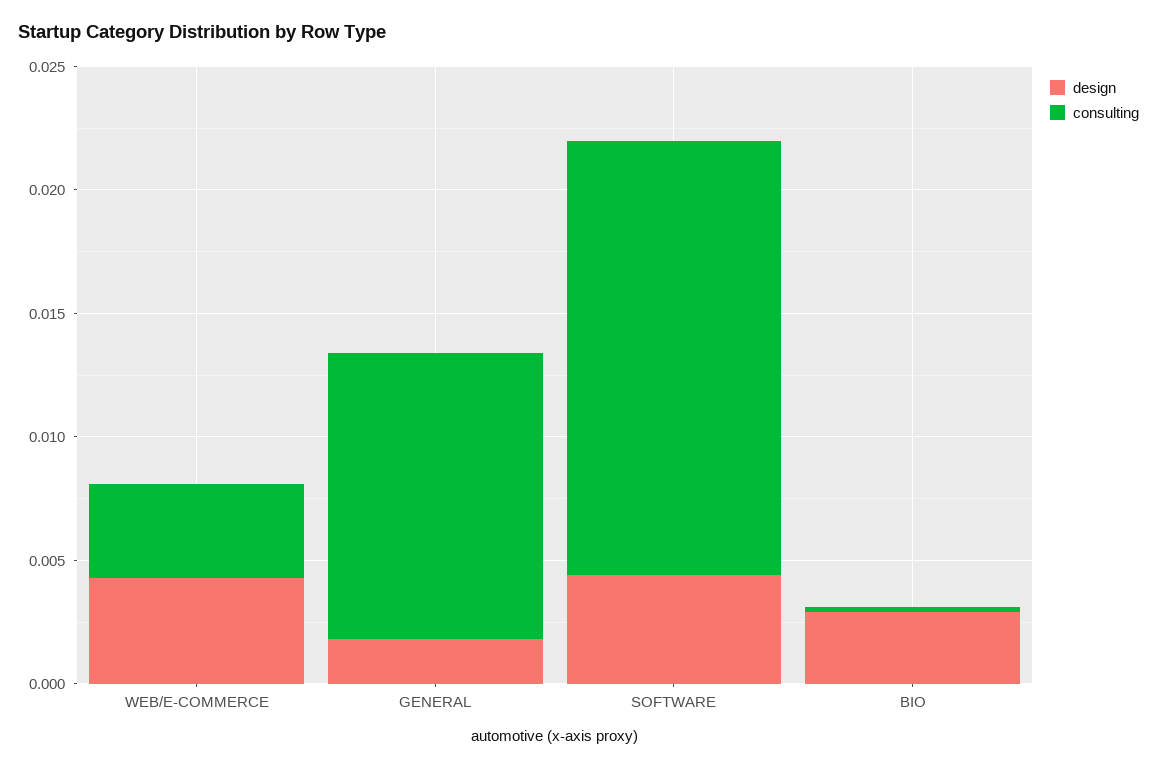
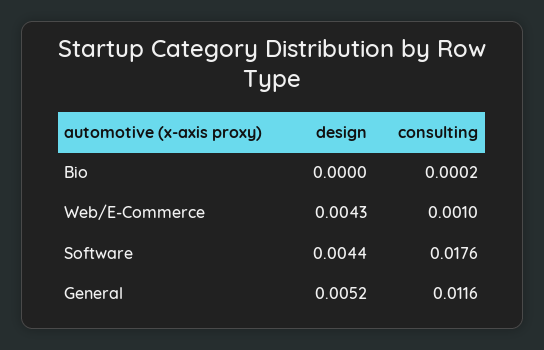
  {
    "design": {
      "WEB/E-COMMERCE": 0.0043,
-     "GENERAL": 0.002,
+     "GENERAL": 0.0052,
      "SOFTWARE": 0.0044,
-     "BIO": 0.003
+     "BIO": 0
    },
    "consulting": {
-     "WEB/E-COMMERCE": 0.004,
+     "WEB/E-COMMERCE": 0.001,
      "GENERAL": 0.0116,
      "SOFTWARE": 0.0176,
      "BIO": 0.0002
    }
  }

